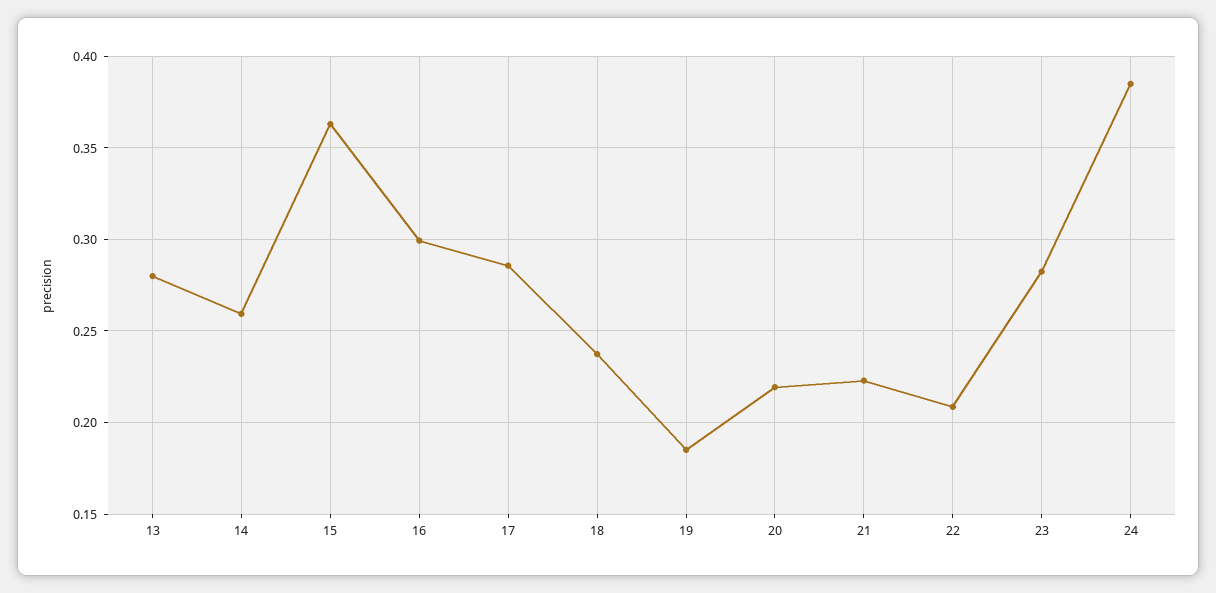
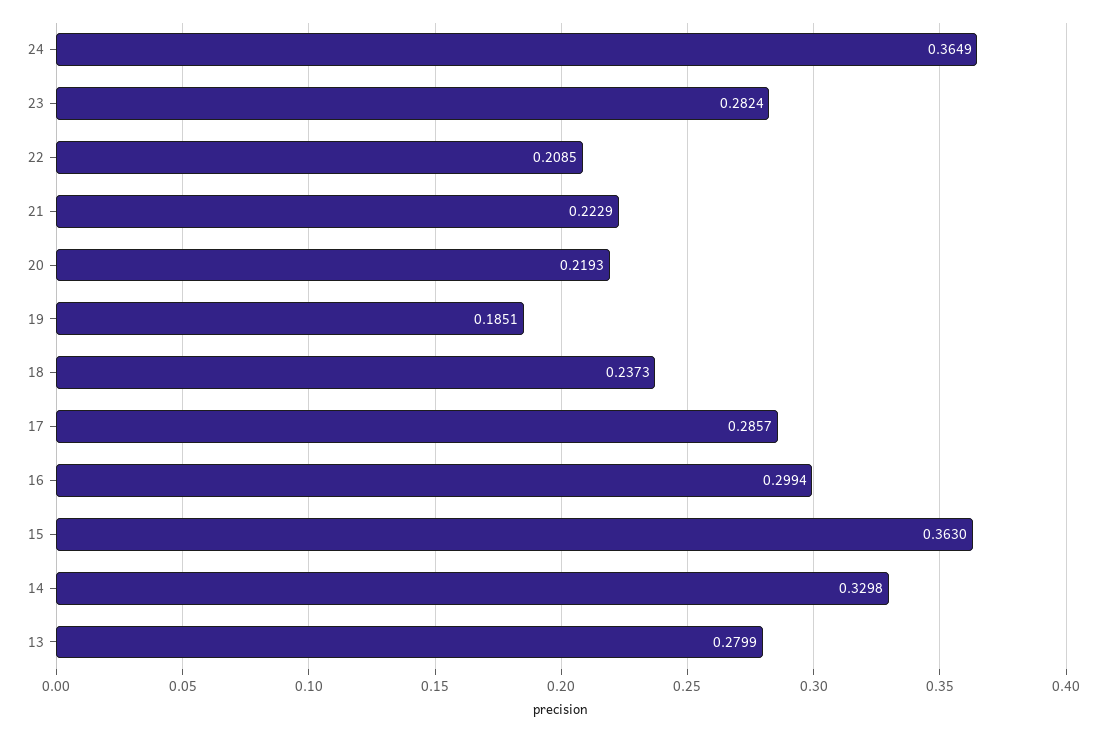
  {
    "13": 0.2799,
-   "14": 0.26,
+   "14": 0.3298,
    "15": 0.363,
    "16": 0.2994,
    "17": 0.2857,
    "18": 0.2373,
    "19": 0.1851,
    "20": 0.2193,
    "21": 0.2229,
    "22": 0.2085,
    "23": 0.2824,
-   "24": 0.385
+   "24": 0.3649
  }

